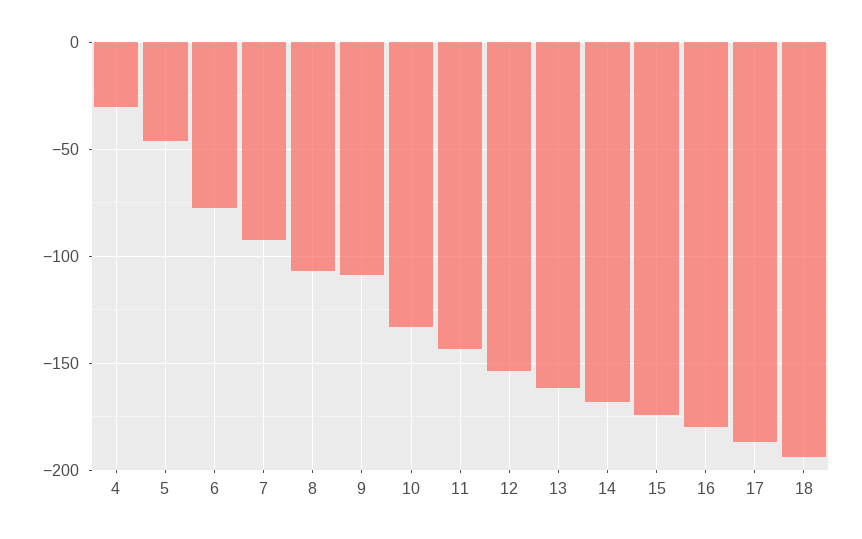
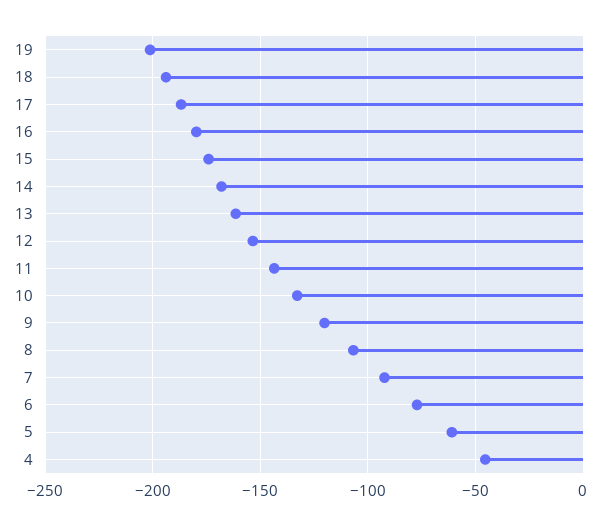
  {
-   "4": -30,
+   "4": -45,
-   "5": -45,
+   "5": -60,
    "6": -75,
    "7": -90,
    "8": -105,
-   "9": -110,
+   "9": -120,
    "10": -135,
    "11": -145,
    "12": -155,
    "13": -160,
    "14": -170,
    "15": -175,
    "16": -180,
    "17": -185,
-   "18": -195
+   "18": -195,
+   "19": -200
  }

